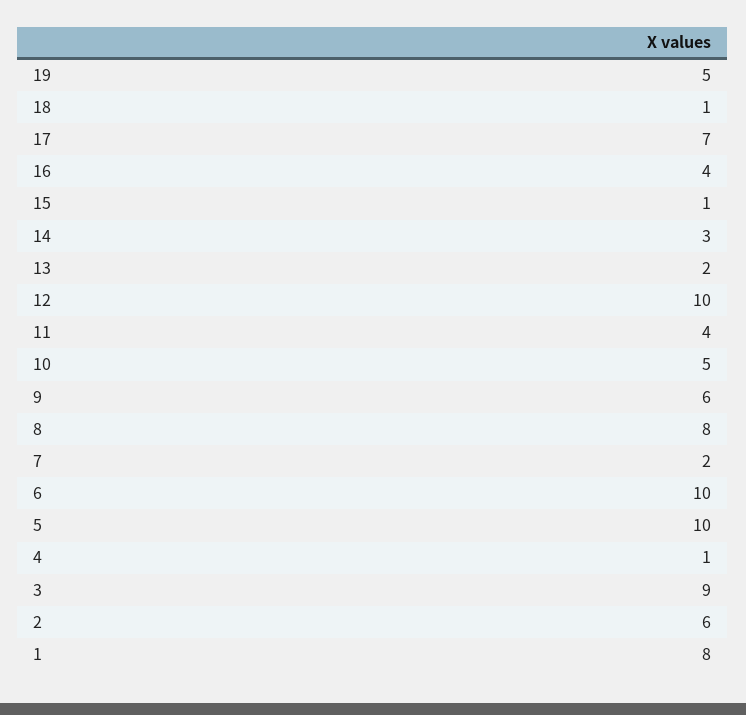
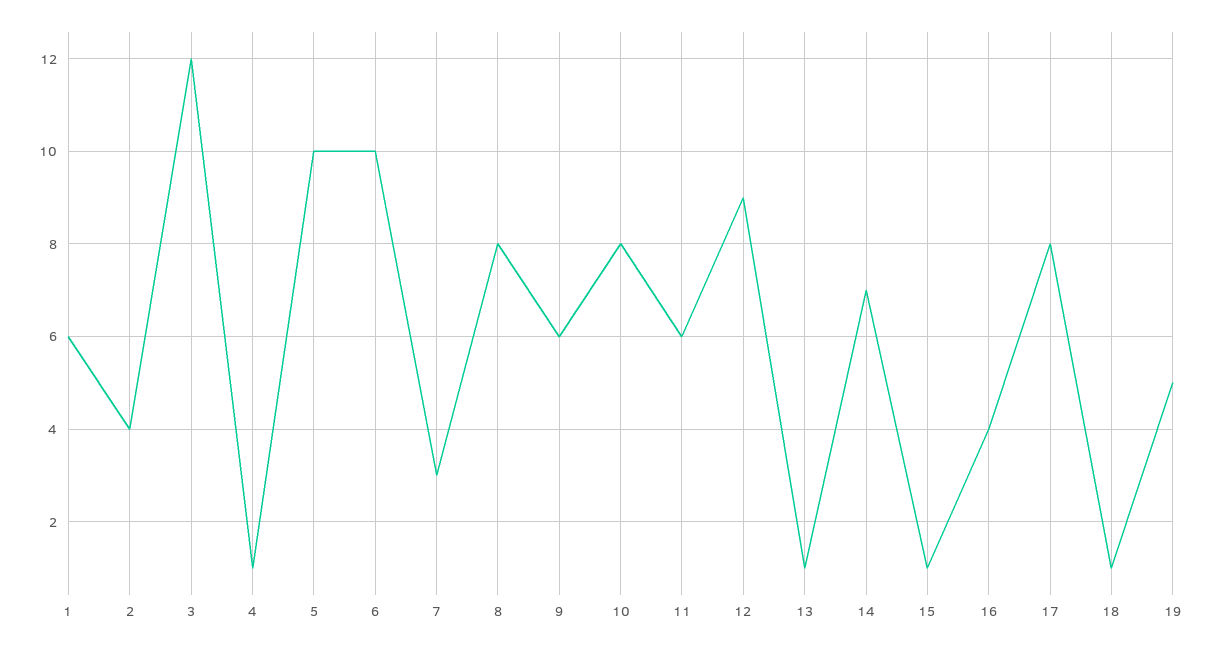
  {
    "19": 5,
    "18": 1,
-   "17": 7,
+   "17": 8,
    "16": 4,
    "15": 1,
-   "14": 3,
+   "14": 7,
-   "13": 2,
+   "13": 1,
-   "12": 10,
+   "12": 9,
-   "11": 4,
+   "11": 6,
-   "10": 5,
+   "10": 8,
    "9": 6,
    "8": 8,
-   "7": 2,
+   "7": 3,
    "6": 10,
    "5": 10,
    "4": 1,
-   "3": 9,
+   "3": 12,
-   "2": 6,
+   "2": 4,
-   "1": 8
+   "1": 6
  }

